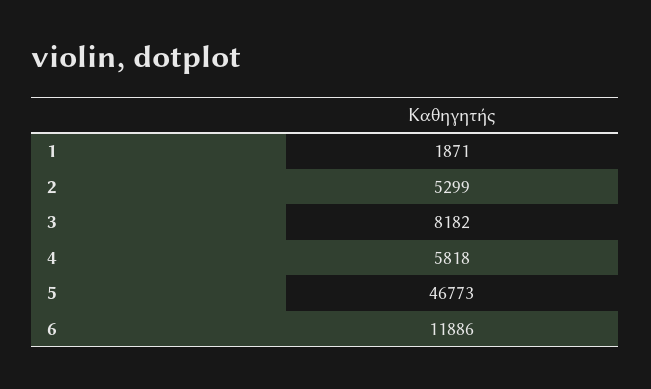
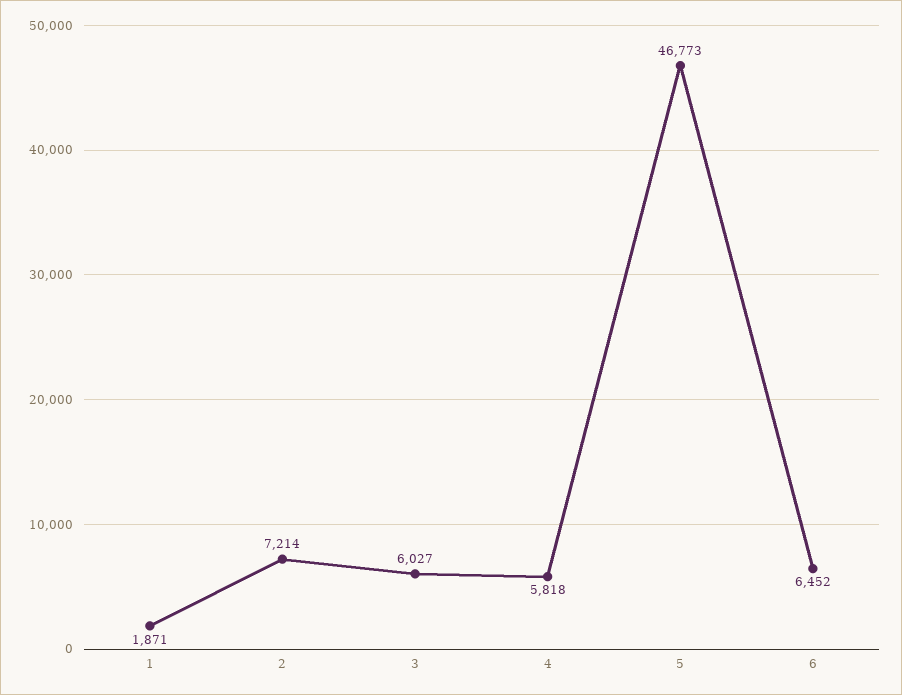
  {
    "1": 1871,
-   "2": 5299,
+   "2": 7214,
-   "3": 8182,
+   "3": 6027,
    "4": 5818,
    "5": 46773,
-   "6": 11886
+   "6": 6452
  }

